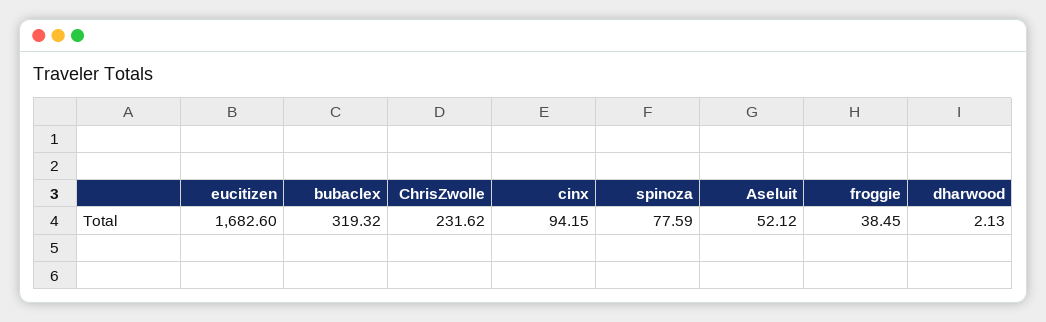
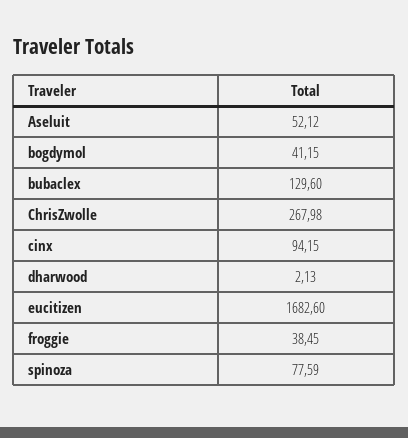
  {
    "eucitizen": 1682.6,
-   "bubaclex": 319.32,
+   "bubaclex": 129.6,
-   "ChrisZwolle": 231.62,
+   "ChrisZwolle": 267.98,
    "cinx": 94.15,
    "spinoza": 77.59,
    "Aseluit": 52.12,
    "froggie": 38.45,
-   "dharwood": 2.13
+   "dharwood": 2.13,
+   "bogdymol": 41.15
  }

